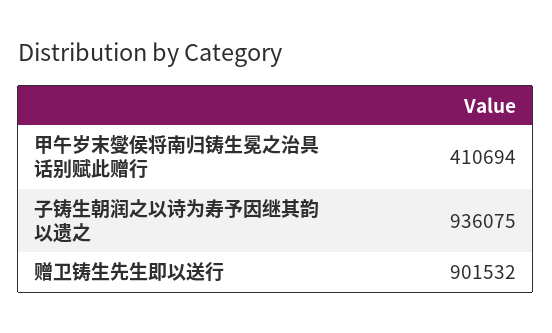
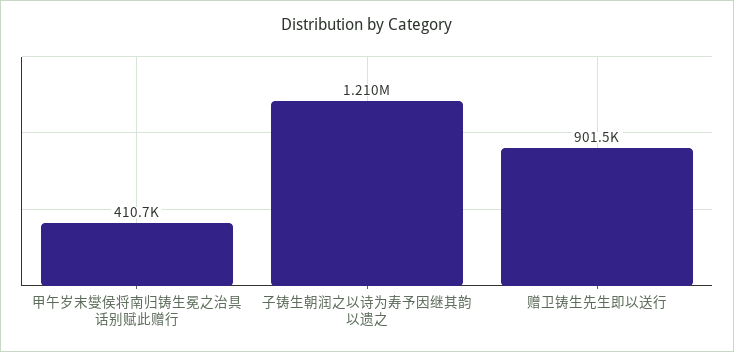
  {
    "甲午岁末燮侯将南归铸生冕之治具话别赋此赠行": 410694,
-   "子铸生朝润之以诗为寿予因继其韵以遗之": 936075,
+   "子铸生朝润之以诗为寿予因继其韵以遗之": 1210000,
    "赠卫铸生先生即以送行": 901532
  }

